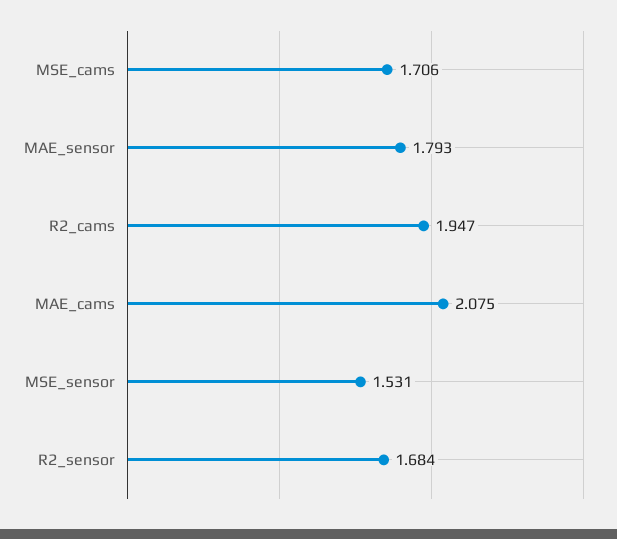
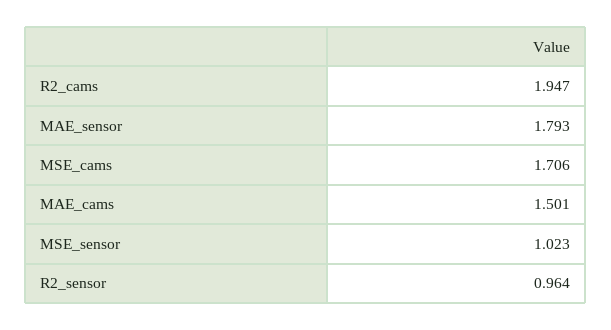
  {
    "MSE_cams": 1.706,
    "MAE_sensor": 1.793,
    "R2_cams": 1.947,
-   "MAE_cams": 2.075,
+   "MAE_cams": 1.501,
-   "MSE_sensor": 1.531,
+   "MSE_sensor": 1.023,
-   "R2_sensor": 1.684
+   "R2_sensor": 0.964
  }

